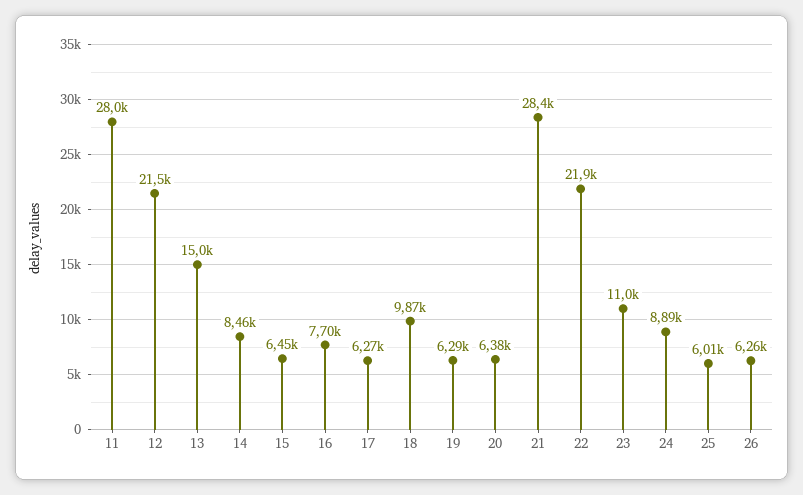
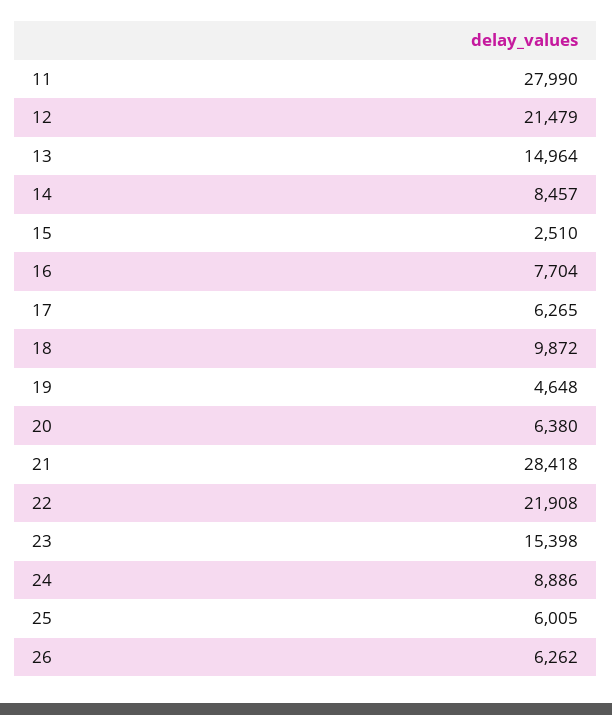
  {
    "11": 27990,
    "12": 21479,
    "13": 14964,
    "14": 8457,
-   "15": 6450,
+   "15": 2510,
    "16": 7704,
    "17": 6265,
    "18": 9872,
-   "19": 6290,
+   "19": 4648,
    "20": 6380,
    "21": 28418,
    "22": 21908,
-   "23": 11000,
+   "23": 15398,
    "24": 8886,
    "25": 6005,
    "26": 6262
  }

